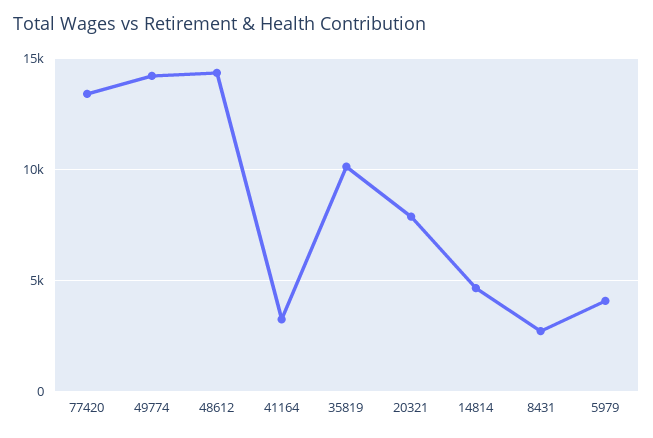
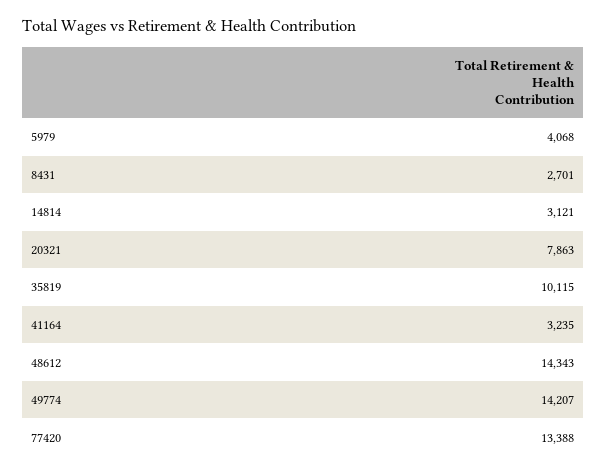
  {
    "77420": 13388,
    "49774": 14207,
    "48612": 14343,
    "41164": 3235,
    "35819": 10115,
    "20321": 7863,
-   "14814": 4500,
+   "14814": 3121,
    "8431": 2701,
    "5979": 4068
  }

